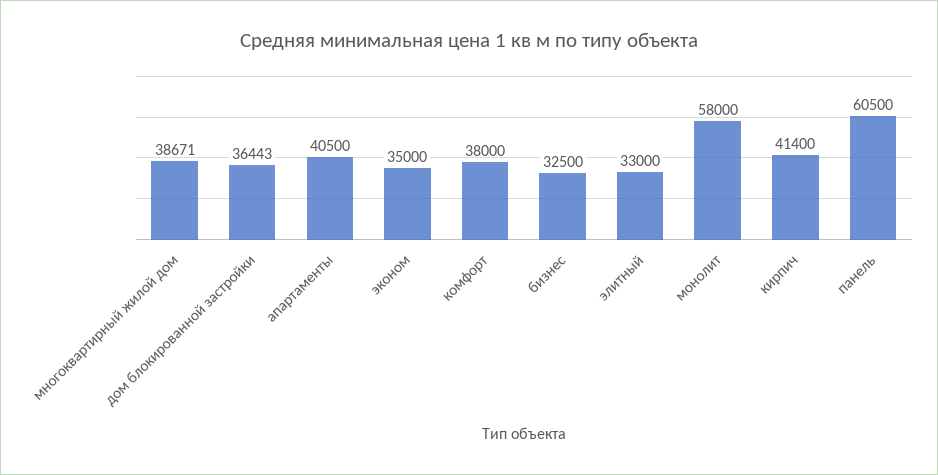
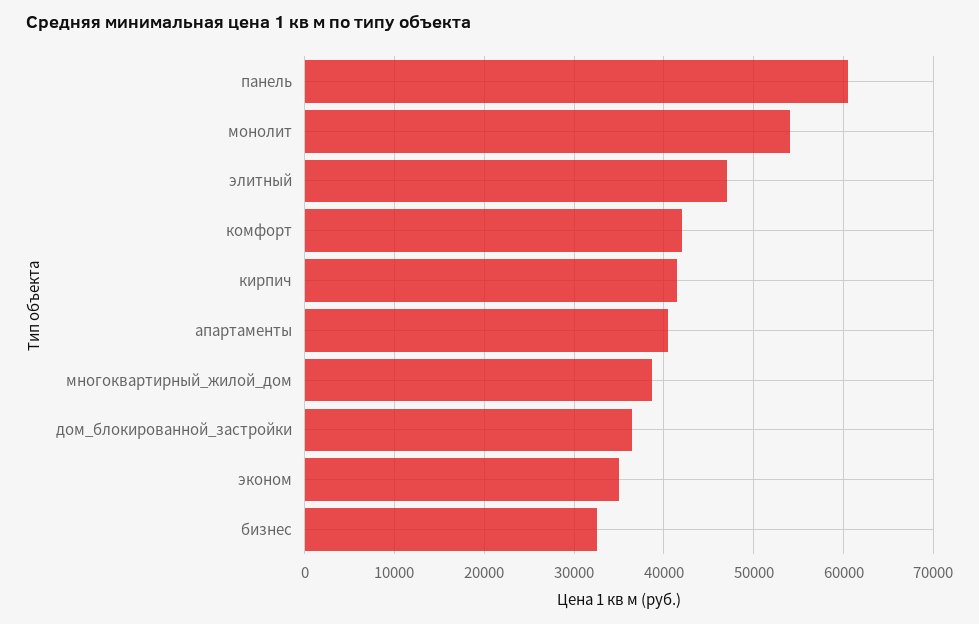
  {
    "многоквартирный жилой дом": 38671,
    "дом блокированной застройки": 36443,
    "апартаменты": 40500,
    "эконом": 35000,
-   "комфорт": 38000,
+   "комфорт": 42000,
    "бизнес": 32500,
-   "элитный": 33000,
+   "элитный": 47000,
-   "монолит": 58000,
+   "монолит": 54000,
    "кирпич": 41400,
    "панель": 60500
  }

